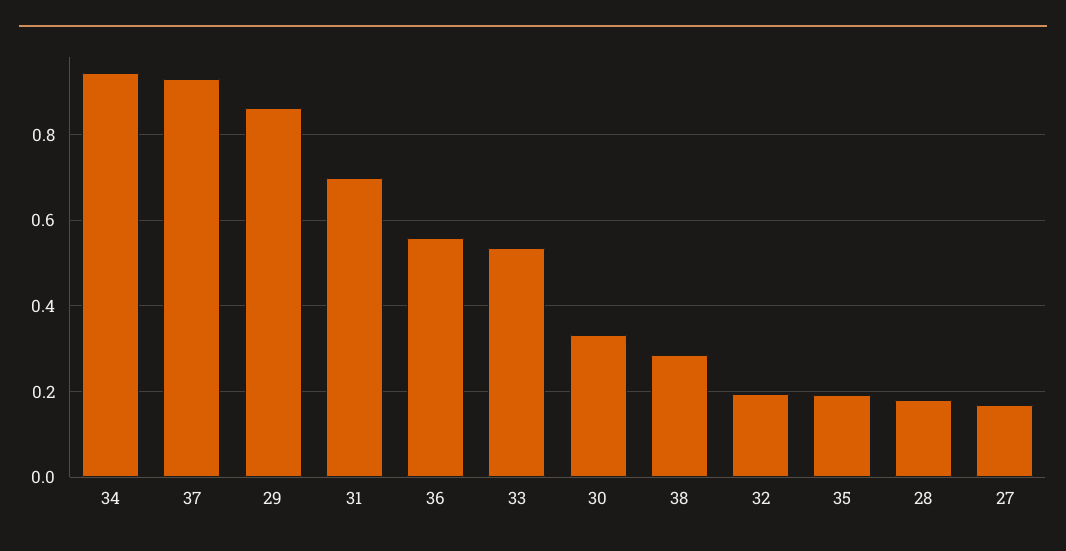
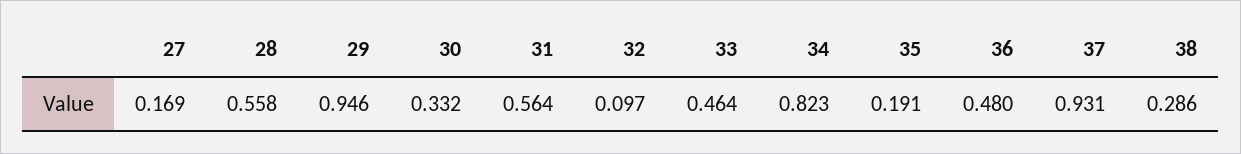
  {
-   "34": 0.94,
+   "34": 0.823,
    "37": 0.931,
-   "29": 0.86,
+   "29": 0.946,
-   "31": 0.7,
+   "31": 0.564,
-   "36": 0.56,
+   "36": 0.48,
-   "33": 0.54,
+   "33": 0.464,
    "30": 0.332,
    "38": 0.286,
-   "32": 0.2,
+   "32": 0.097,
    "35": 0.191,
-   "28": 0.18,
+   "28": 0.558,
    "27": 0.169
  }

